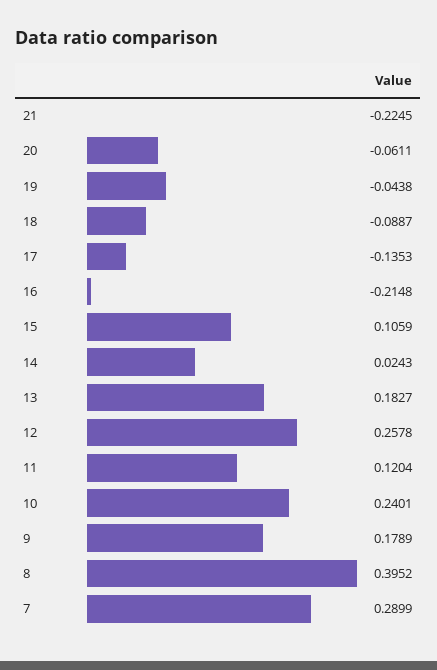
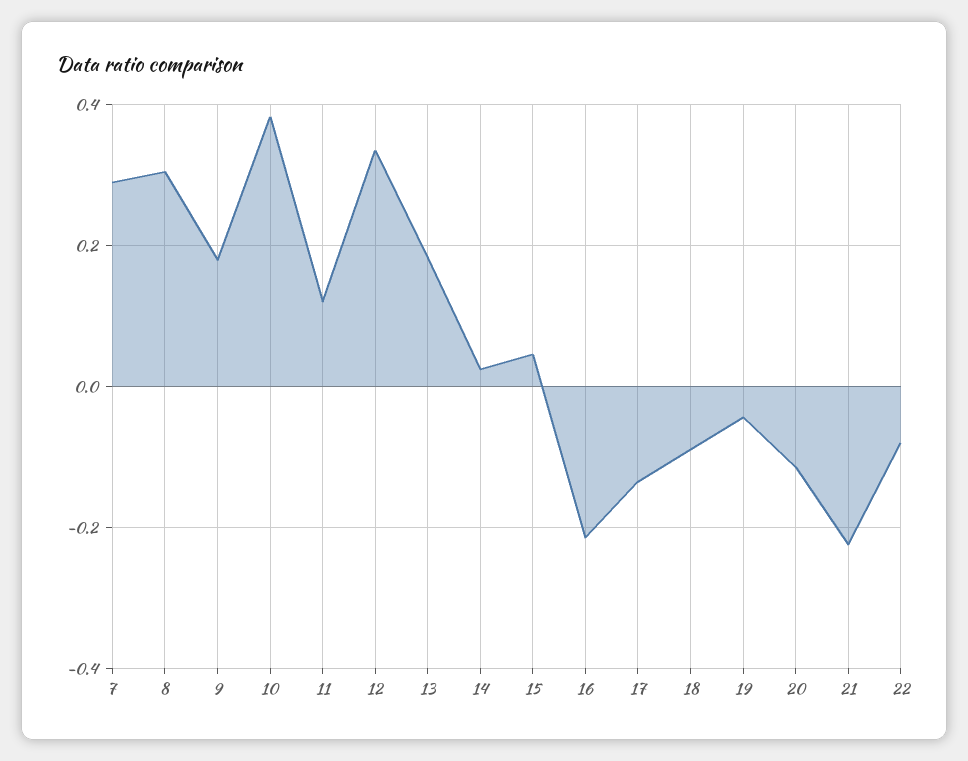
  {
    "21": -0.2245,
-   "20": -0.0611,
+   "20": -0.12,
    "19": -0.0438,
    "18": -0.0887,
    "17": -0.1353,
    "16": -0.2148,
-   "15": 0.1059,
+   "15": 0.04,
    "14": 0.0243,
    "13": 0.1827,
-   "12": 0.2578,
+   "12": 0.34,
    "11": 0.1204,
-   "10": 0.2401,
+   "10": 0.38,
    "9": 0.1789,
-   "8": 0.3952,
+   "8": 0.3,
-   "7": 0.2899
+   "7": 0.2899,
+   "22": -0.08
  }

